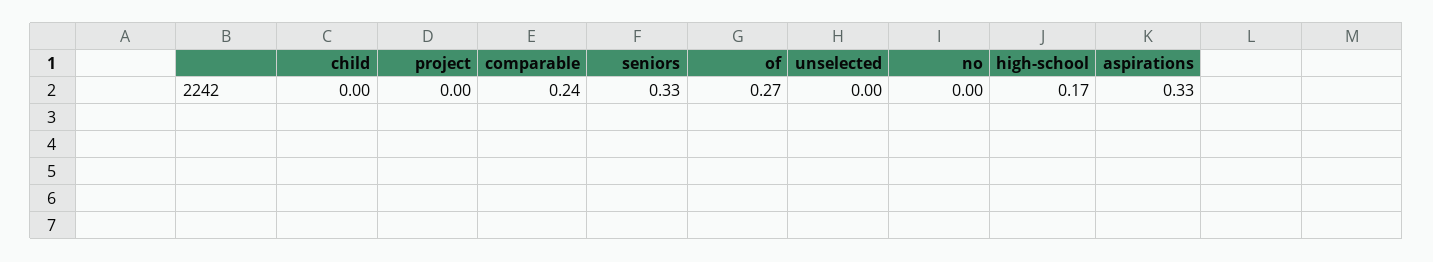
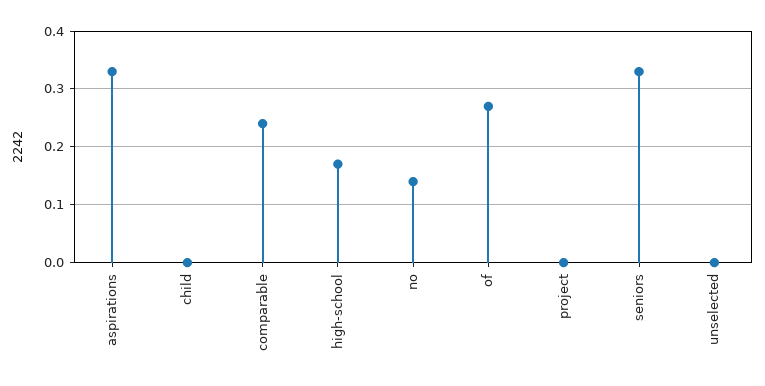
  {
    "child": 0,
    "project": 0,
    "comparable": 0.24,
    "seniors": 0.33,
    "of": 0.27,
    "unselected": 0,
-   "no": 0,
+   "no": 0.15,
    "high-school": 0.17,
    "aspirations": 0.33
  }

